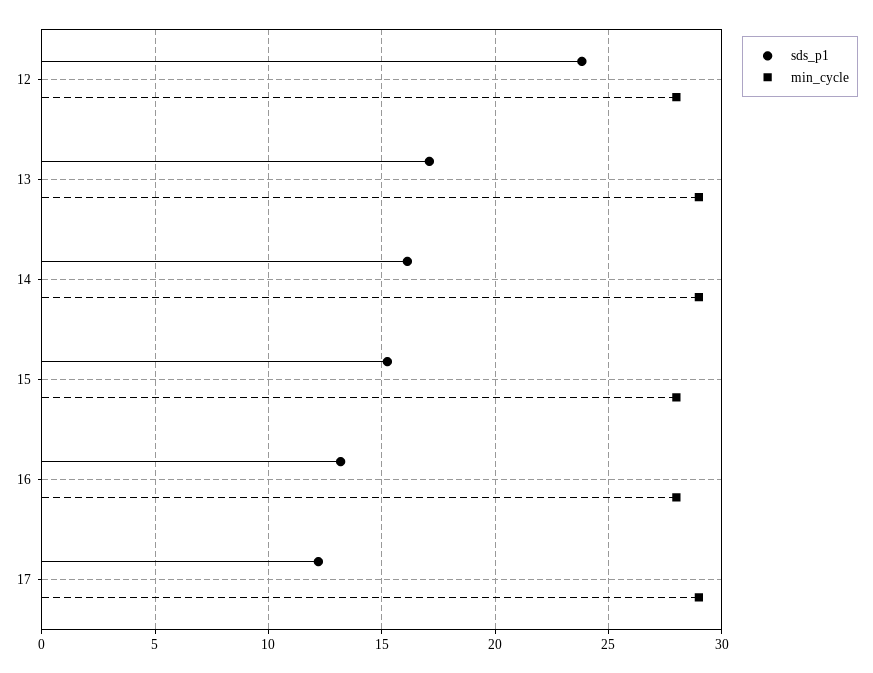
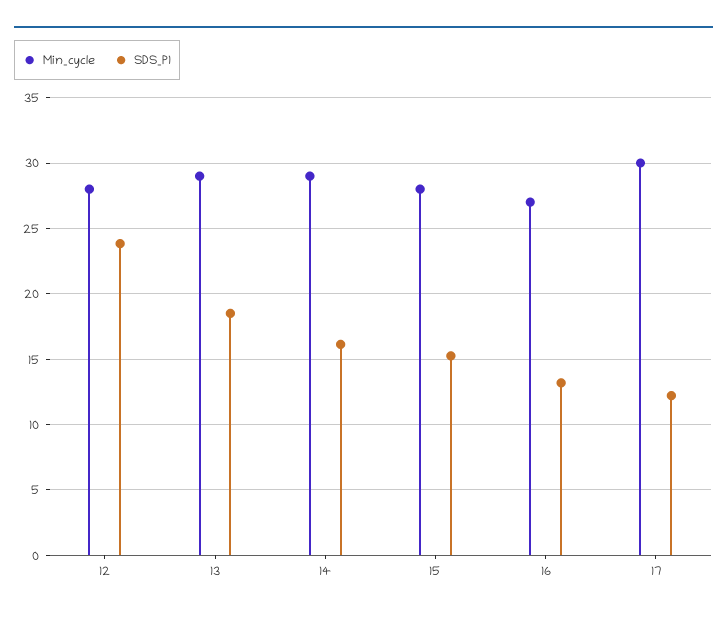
  {
    "sds_p1": {
      "12": 24,
-     "13": 17,
+     "13": 18.5,
      "14": 16,
      "15": 15.5,
      "16": 13,
      "17": 12
    },
    "min_cycle": {
      "12": 28,
      "13": 29,
      "14": 29,
      "15": 28,
-     "16": 28,
+     "16": 27,
-     "17": 29
+     "17": 30
    }
  }

